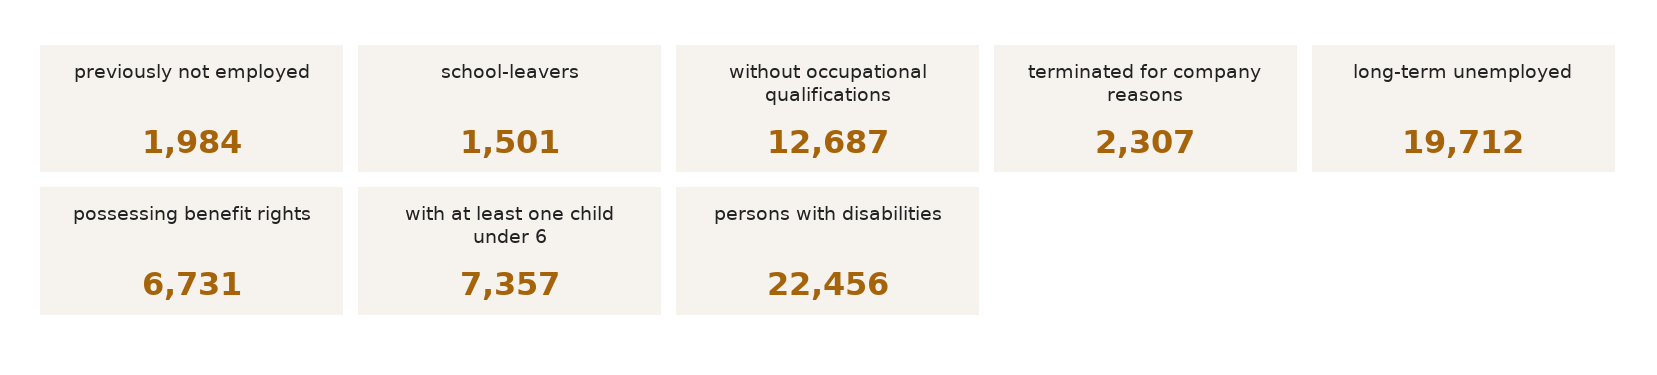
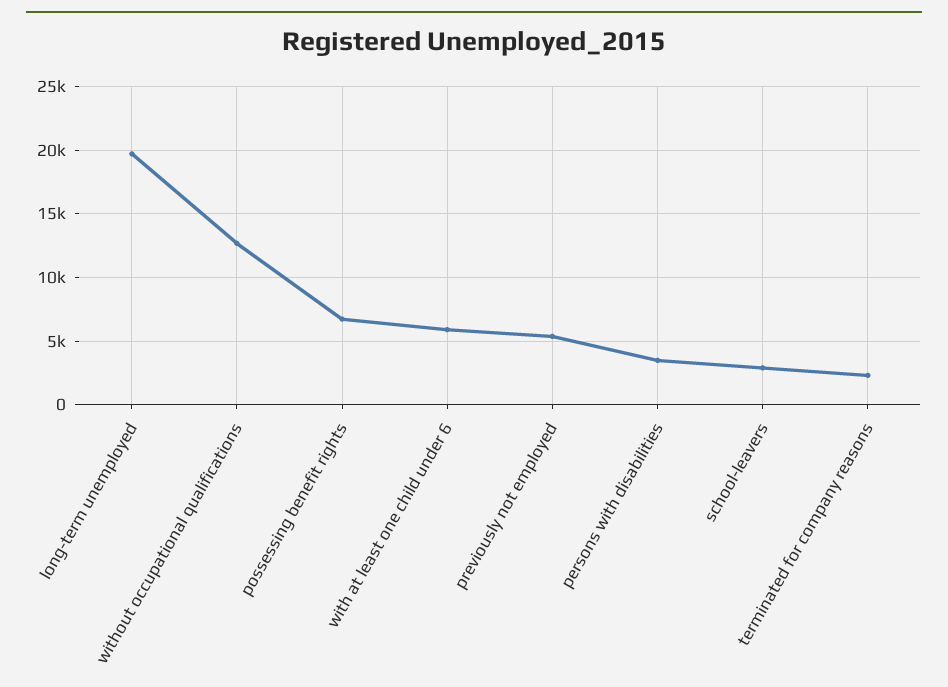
  {
-   "previously not employed": 1984,
+   "previously not employed": 5500,
-   "school-leavers": 1501,
+   "school-leavers": 3000,
    "without occupational qualifications": 12687,
    "terminated for company reasons": 2307,
    "long-term unemployed": 19712,
    "possessing benefit rights": 6731,
-   "with at least one child under 6": 7357,
+   "with at least one child under 6": 6000,
-   "persons with disabilities": 22456
+   "persons with disabilities": 3500
  }

